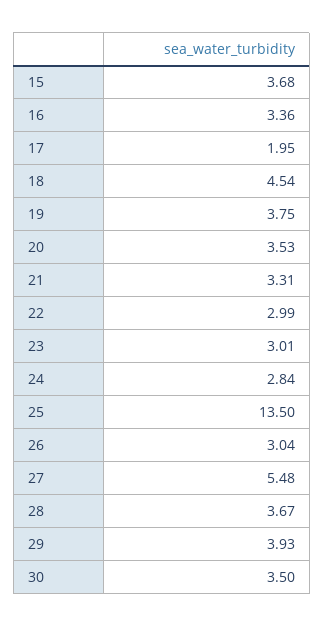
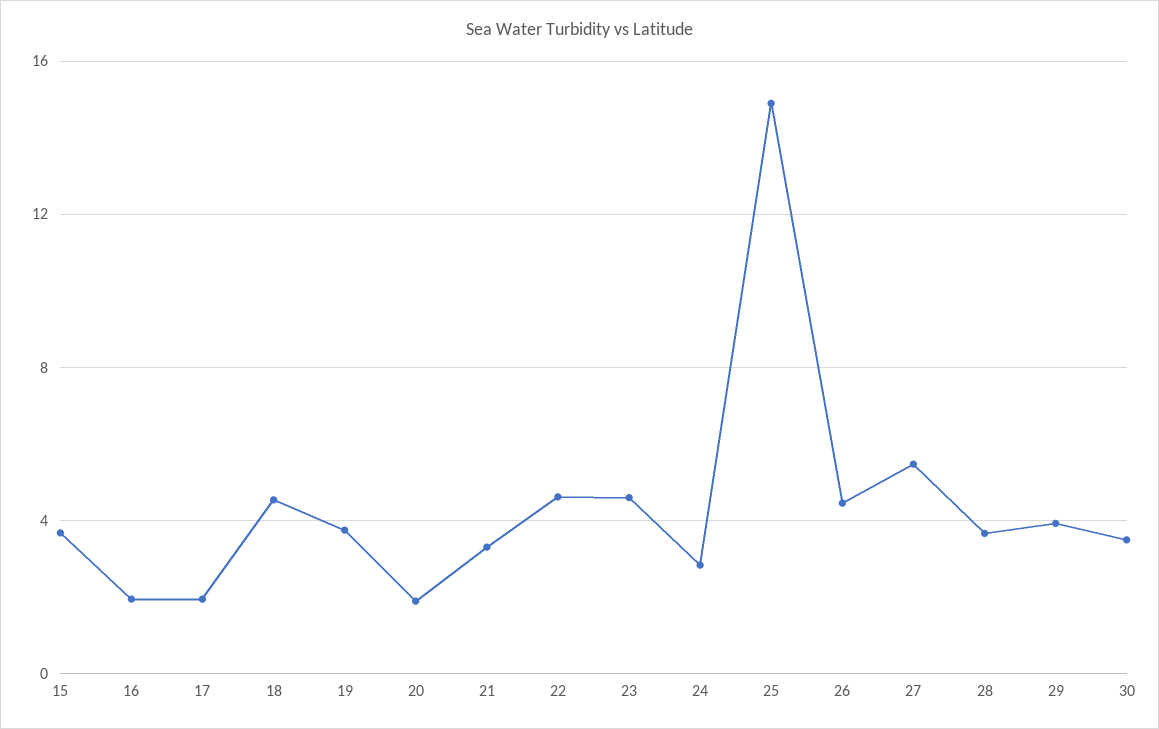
  {
    "15": 3.68,
-   "16": 3.36,
+   "16": 2,
    "17": 1.95,
    "18": 4.54,
    "19": 3.75,
-   "20": 3.53,
+   "20": 2,
    "21": 3.31,
-   "22": 2.99,
+   "22": 4.5,
-   "23": 3.01,
+   "23": 4.5,
    "24": 2.84,
-   "25": 13.5,
+   "25": 15,
-   "26": 3.04,
+   "26": 4.5,
    "27": 5.48,
    "28": 3.67,
    "29": 3.93,
    "30": 3.5
  }

